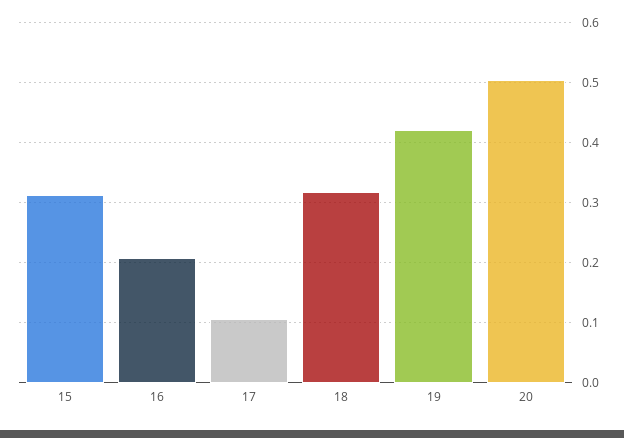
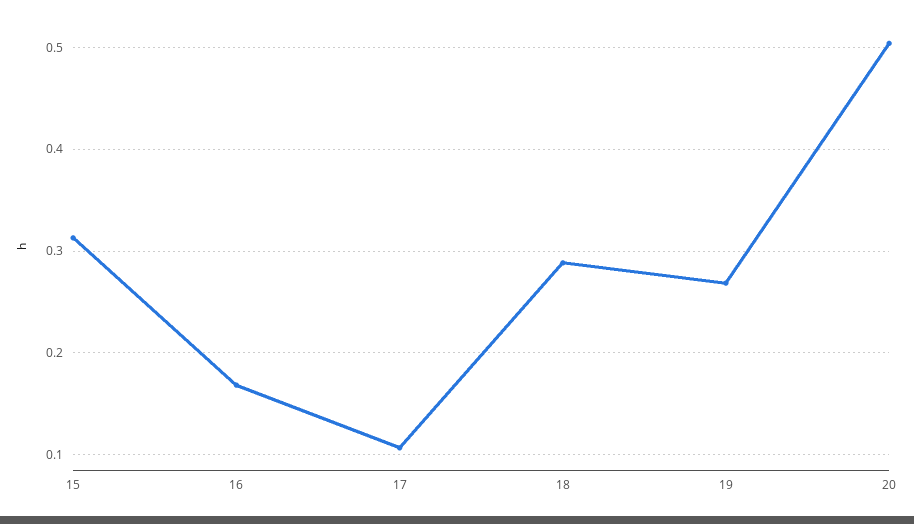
  {
    "15": 0.31,
-   "16": 0.21,
+   "16": 0.17,
    "17": 0.11,
-   "18": 0.32,
+   "18": 0.29,
-   "19": 0.42,
+   "19": 0.27,
    "20": 0.5
  }

